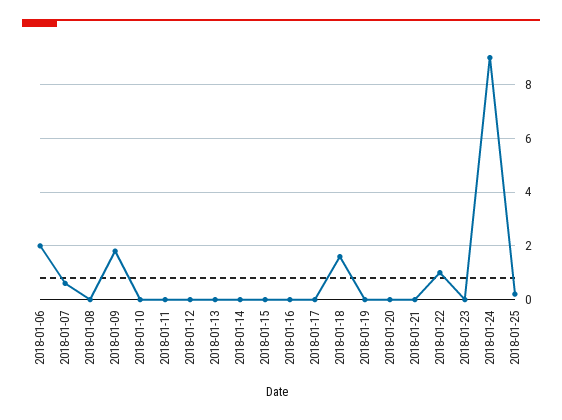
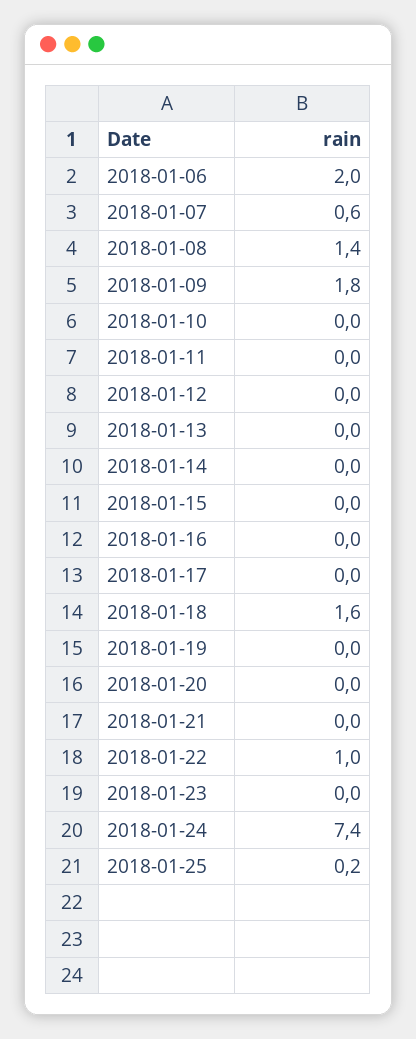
  {
    "2018-01-06": 2,
    "2018-01-07": 0.6,
-   "2018-01-08": 0,
+   "2018-01-08": 1.4,
    "2018-01-09": 1.8,
    "2018-01-10": 0,
    "2018-01-11": 0,
    "2018-01-12": 0,
    "2018-01-13": 0,
    "2018-01-14": 0,
    "2018-01-15": 0,
    "2018-01-16": 0,
    "2018-01-17": 0,
    "2018-01-18": 1.6,
    "2018-01-19": 0,
    "2018-01-20": 0,
    "2018-01-21": 0,
    "2018-01-22": 1,
    "2018-01-23": 0,
-   "2018-01-24": 9,
+   "2018-01-24": 7.4,
    "2018-01-25": 0.2
  }

